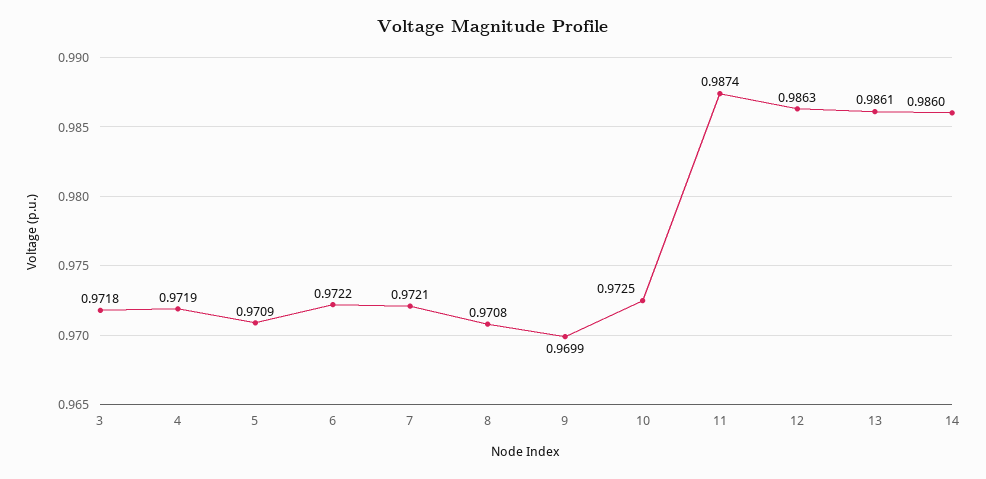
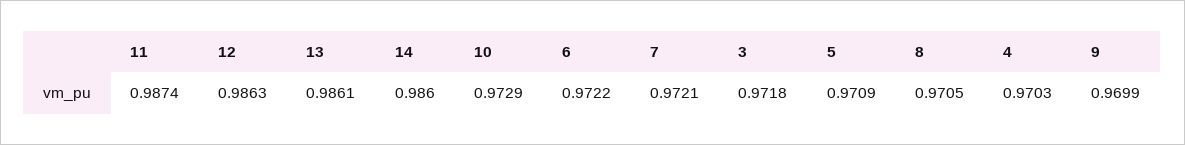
  {
    "3": 0.9718,
-   "4": 0.9719,
+   "4": 0.9703,
    "5": 0.9709,
    "6": 0.9722,
    "7": 0.9721,
-   "8": 0.9708,
+   "8": 0.9705,
    "9": 0.9699,
-   "10": 0.9725,
+   "10": 0.9729,
    "11": 0.9874,
    "12": 0.9863,
    "13": 0.9861,
    "14": 0.986
  }

